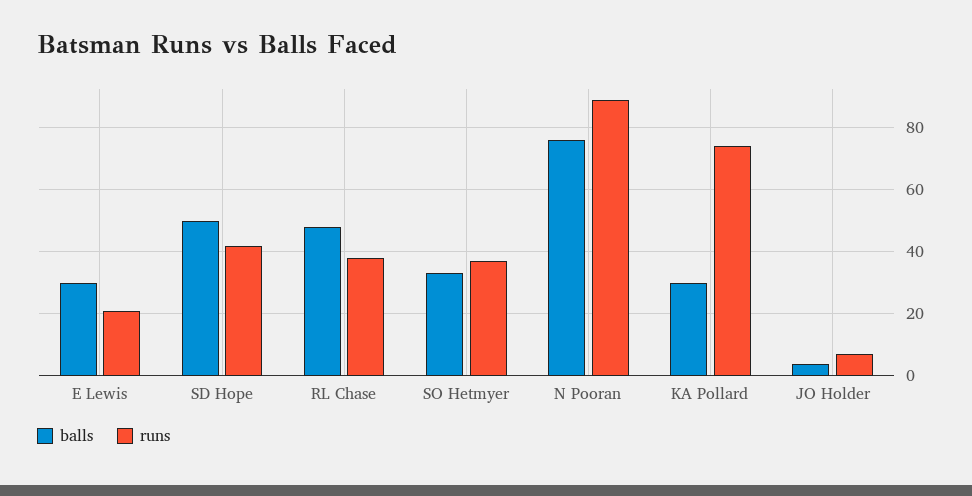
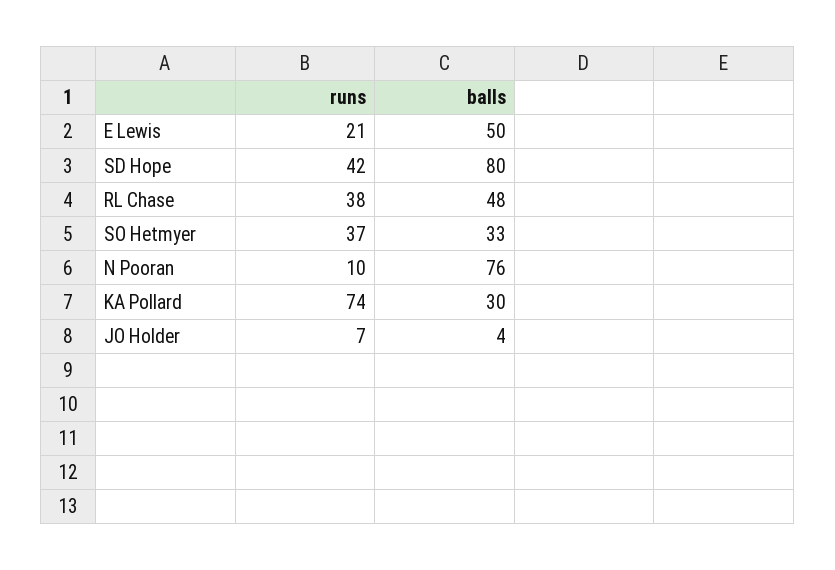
  {
    "balls": {
-     "E Lewis": 30,
+     "E Lewis": 50,
-     "SD Hope": 50,
+     "SD Hope": 80,
      "RL Chase": 48,
      "SO Hetmyer": 33,
      "N Pooran": 76,
      "KA Pollard": 30,
      "JO Holder": 4
    },
    "runs": {
      "E Lewis": 21,
      "SD Hope": 42,
      "RL Chase": 38,
      "SO Hetmyer": 37,
-     "N Pooran": 90,
+     "N Pooran": 10,
      "KA Pollard": 74,
      "JO Holder": 7
    }
  }

